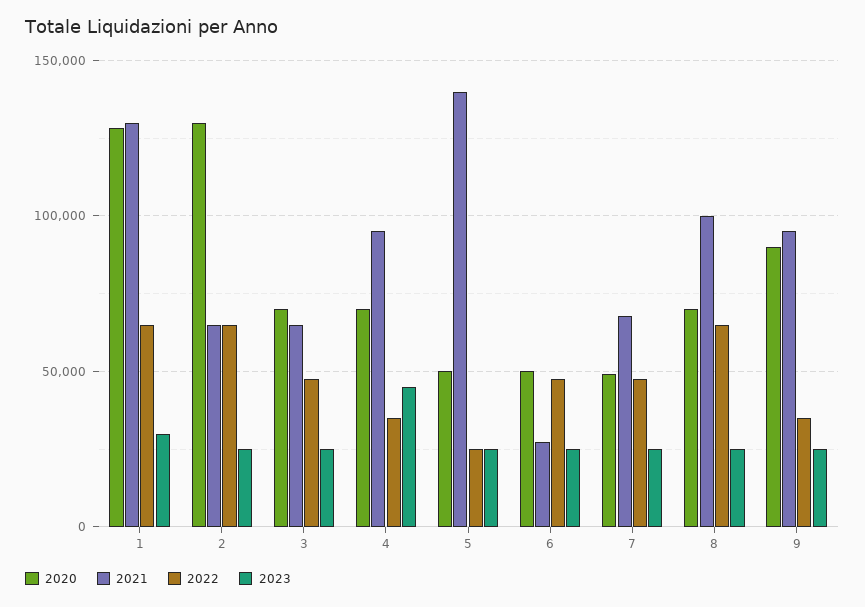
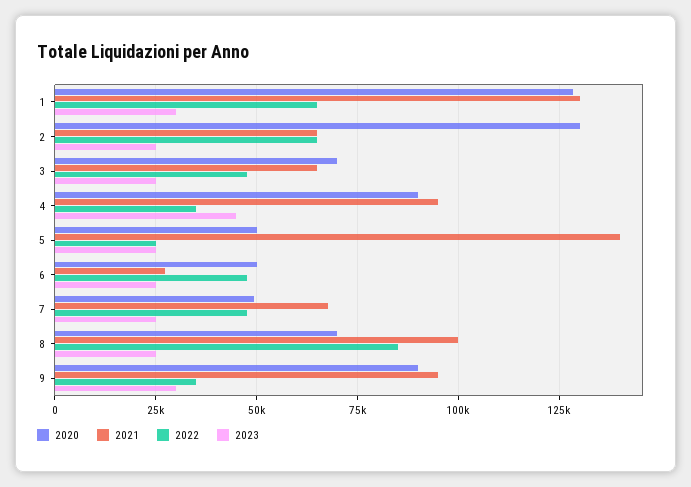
  {
    "2020": {
      "1": 127500,
      "2": 130000,
      "3": 70000,
-     "4": 70000,
+     "4": 90000,
      "5": 50000,
      "6": 50000,
      "7": 50000,
      "8": 70000,
      "9": 90000
    },
    "2021": {
      "1": 130000,
      "2": 65000,
      "3": 65000,
      "4": 95000,
      "5": 140000,
      "6": 27500,
      "7": 67500,
      "8": 100000,
      "9": 95000
    },
    "2022": {
      "1": 65000,
      "2": 65000,
      "3": 47500,
      "4": 35000,
      "5": 25000,
      "6": 47500,
      "7": 47500,
-     "8": 65000,
+     "8": 85000,
      "9": 35000
    },
    "2023": {
      "1": 30000,
      "2": 25000,
      "3": 25000,
      "4": 45000,
      "5": 25000,
      "6": 25000,
      "7": 25000,
      "8": 25000,
-     "9": 25000
+     "9": 30000
    }
  }

